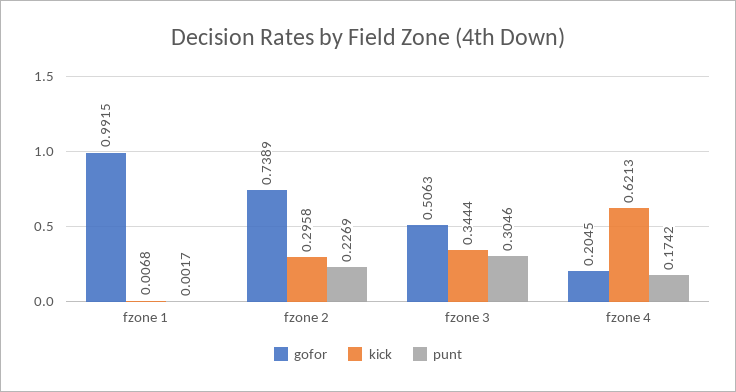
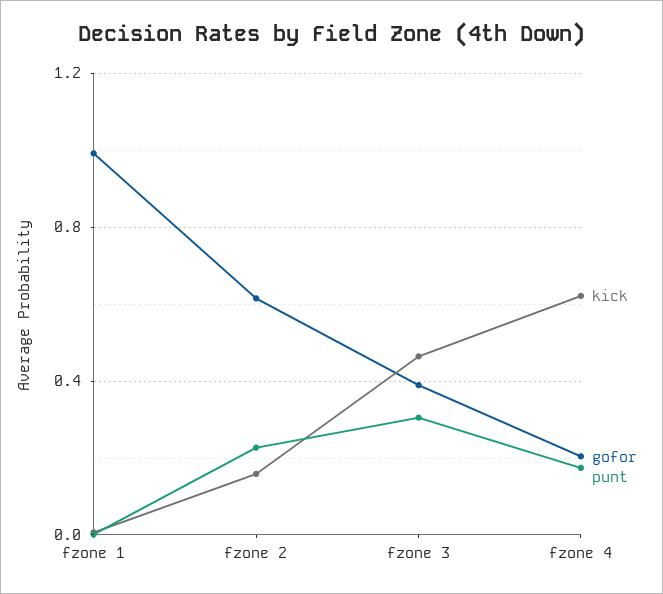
  {
    "gofor": {
      "fzone 1": 0.9915,
-     "fzone 2": 0.7389,
+     "fzone 2": 0.6,
-     "fzone 3": 0.5063,
+     "fzone 3": 0.4,
      "fzone 4": 0.2045
    },
    "kick": {
      "fzone 1": 0.0068,
-     "fzone 2": 0.2958,
+     "fzone 2": 0.15,
-     "fzone 3": 0.3444,
+     "fzone 3": 0.45,
      "fzone 4": 0.6213
    },
    "punt": {
      "fzone 1": 0.0017,
      "fzone 2": 0.2269,
      "fzone 3": 0.3046,
      "fzone 4": 0.1742
    }
  }

